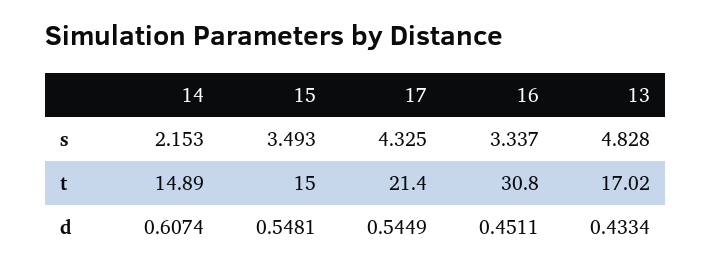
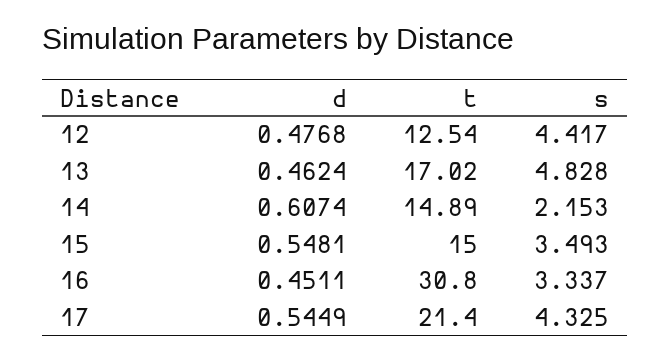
  {
    "14": {
      "s": 2.153,
      "t": 14.89,
      "d": 0.6074
    },
    "15": {
      "s": 3.493,
      "t": 15,
      "d": 0.5481
    },
    "17": {
      "s": 4.325,
      "t": 21.4,
      "d": 0.5449
    },
    "16": {
      "s": 3.337,
      "t": 30.8,
      "d": 0.4511
    },
    "13": {
      "s": 4.828,
      "t": 17.02,
-     "d": 0.4334
+     "d": 0.4624
-   }
+   },
+   "12": {
+     "d": 0.4768,
+     "t": 12.54,
+     "s": 4.417
+   }
  }

